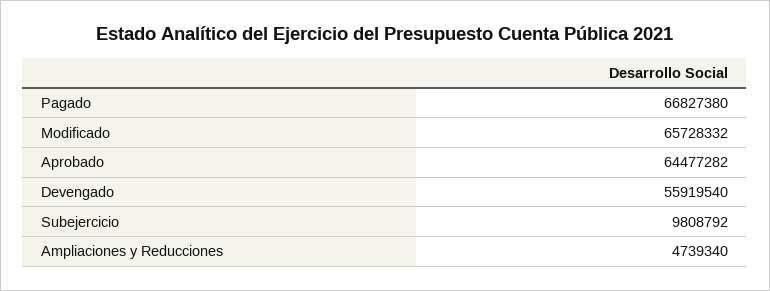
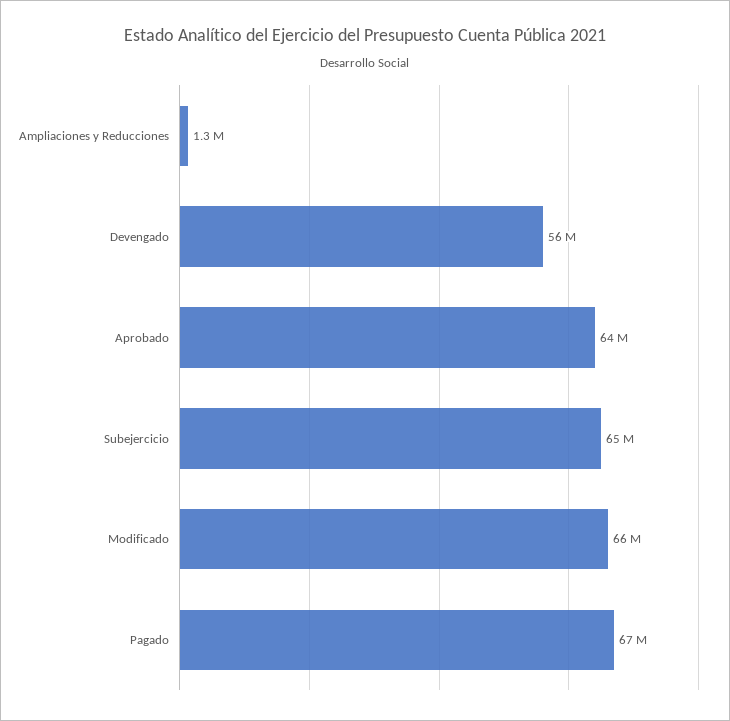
  {
    "Pagado": 66827380,
    "Modificado": 65728332,
    "Aprobado": 64477282,
    "Devengado": 55919540,
-   "Subejercicio": 9808792,
+   "Subejercicio": 65000000,
-   "Ampliaciones y Reducciones": 4739340
+   "Ampliaciones y Reducciones": 1300000
  }

